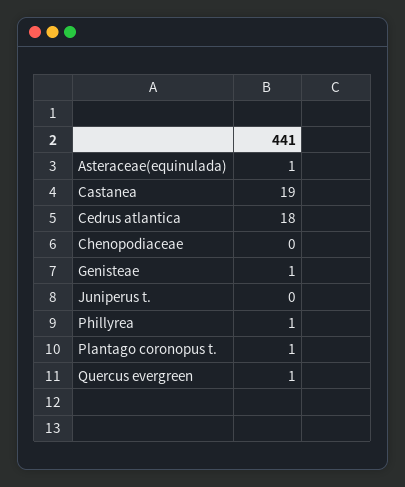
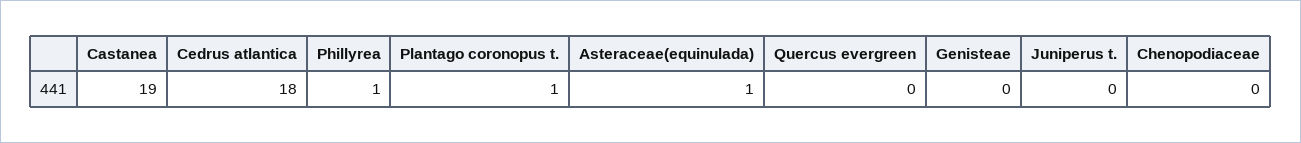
  {
    "Asteraceae(equinulada)": 1,
    "Castanea": 19,
    "Cedrus atlantica": 18,
    "Chenopodiaceae": 0,
-   "Genisteae": 1,
+   "Genisteae": 0,
    "Juniperus t.": 0,
    "Phillyrea": 1,
    "Plantago coronopus t.": 1,
-   "Quercus evergreen": 1
+   "Quercus evergreen": 0
  }

